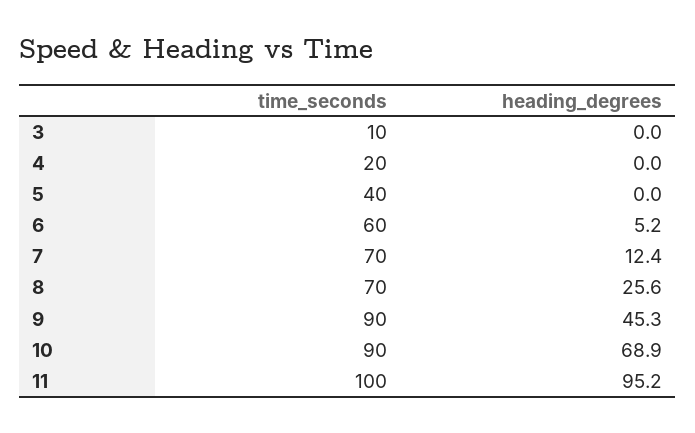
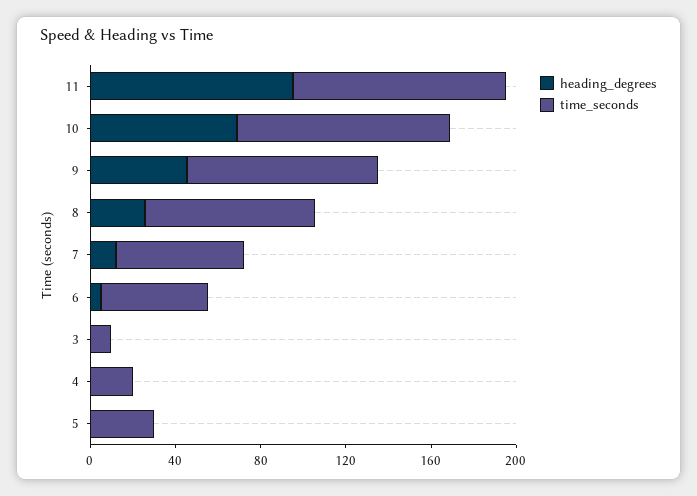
  {
    "time_seconds": {
      "3": 10,
      "4": 20,
-     "5": 40,
+     "5": 30,
-     "6": 60,
+     "6": 50,
-     "7": 70,
+     "7": 60,
-     "8": 70,
+     "8": 80,
      "9": 90,
-     "10": 90,
+     "10": 100,
      "11": 100
    },
    "heading_degrees": {
      "3": 0,
      "4": 0,
      "5": 0,
      "6": 5.2,
      "7": 12.4,
      "8": 25.6,
      "9": 45.3,
      "10": 68.9,
      "11": 95.2
    }
  }

